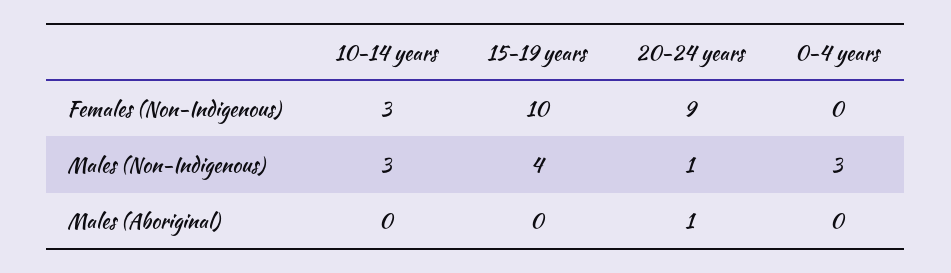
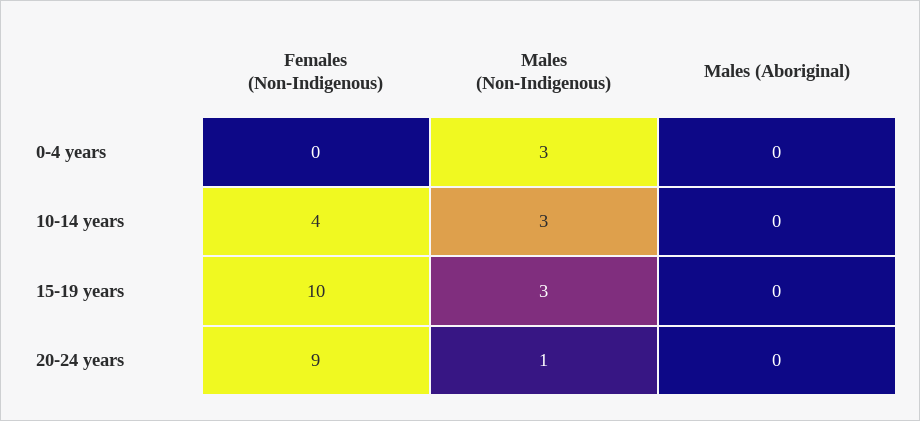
  {
    "10-14 years": {
-     "Females (Non-Indigenous)": 3,
+     "Females (Non-Indigenous)": 4,
      "Males (Non-Indigenous)": 3,
      "Males (Aboriginal)": 0
    },
    "15-19 years": {
      "Females (Non-Indigenous)": 10,
-     "Males (Non-Indigenous)": 4,
+     "Males (Non-Indigenous)": 3,
      "Males (Aboriginal)": 0
    },
    "20-24 years": {
      "Females (Non-Indigenous)": 9,
      "Males (Non-Indigenous)": 1,
-     "Males (Aboriginal)": 1
+     "Males (Aboriginal)": 0
    },
    "0-4 years": {
      "Females (Non-Indigenous)": 0,
      "Males (Non-Indigenous)": 3,
      "Males (Aboriginal)": 0
    }
  }

